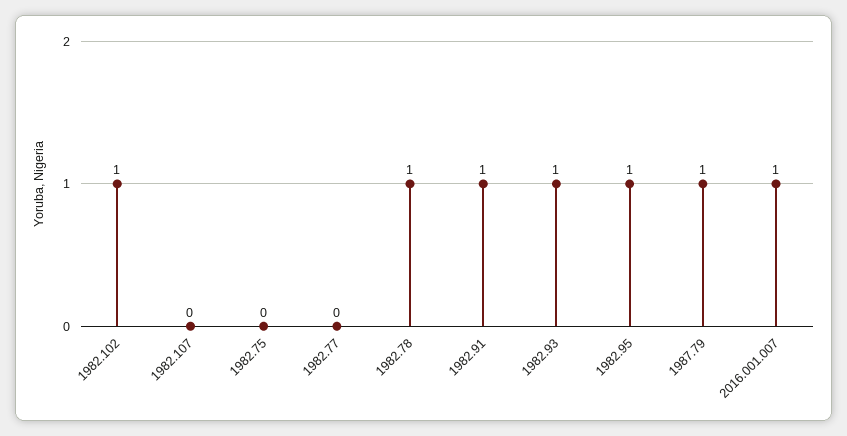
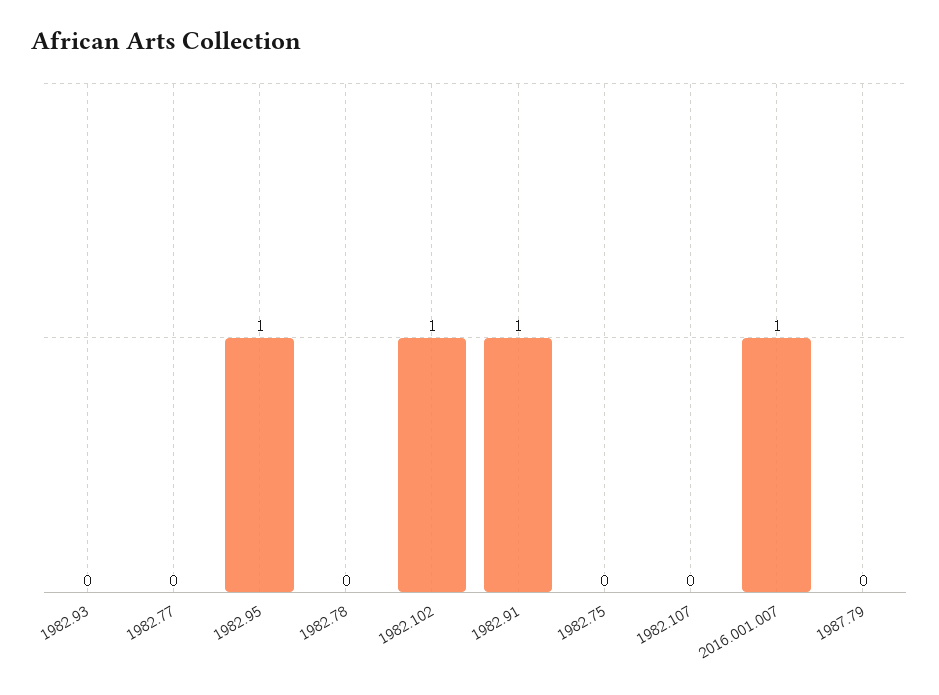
  {
    "1982.102": 1,
    "1982.107": 0,
    "1982.75": 0,
    "1982.77": 0,
-   "1982.78": 1,
+   "1982.78": 0,
    "1982.91": 1,
-   "1982.93": 1,
+   "1982.93": 0,
    "1982.95": 1,
-   "1987.79": 1,
+   "1987.79": 0,
    "2016.001.007": 1
  }

